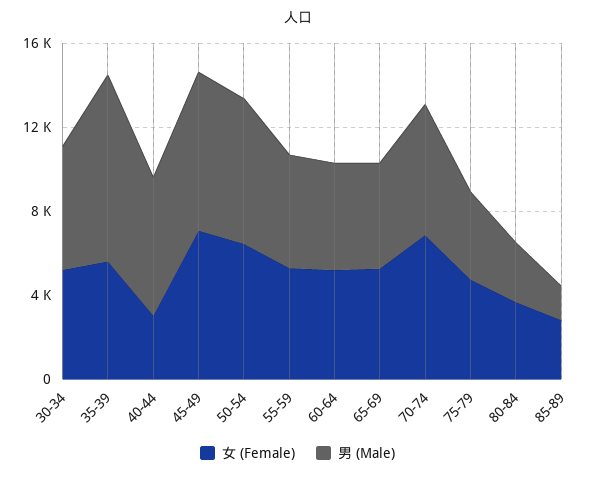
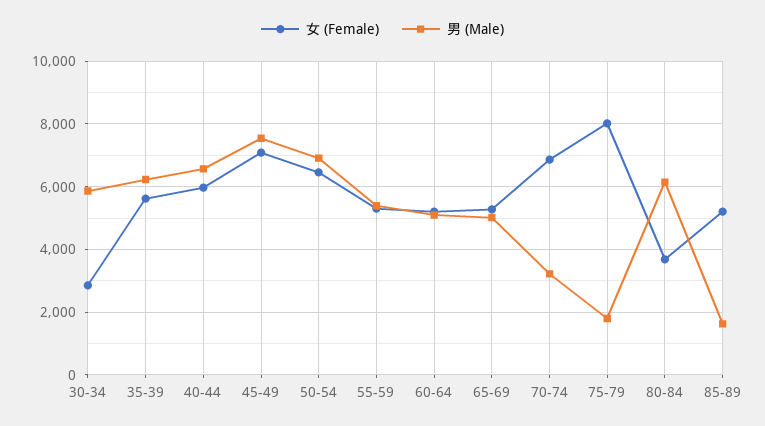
  {
    "女 (Female)": {
-     "30-34": 5000,
+     "30-34": 2800,
      "35-39": 5600,
-     "40-44": 3000,
+     "40-44": 6000,
      "45-49": 7000,
      "50-54": 6400,
      "55-59": 5200,
      "60-64": 5200,
      "65-69": 5200,
      "70-74": 6800,
-     "75-79": 5000,
+     "75-79": 8000,
      "80-84": 3600,
-     "85-89": 3000
+     "85-89": 5200
    },
    "男 (Male)": {
      "30-34": 5800,
-     "35-39": 9000,
+     "35-39": 6200,
      "40-44": 6600,
      "45-49": 7600,
      "50-54": 7000,
      "55-59": 5400,
      "60-64": 5000,
      "65-69": 5000,
-     "70-74": 6000,
+     "70-74": 3200,
-     "75-79": 4000,
+     "75-79": 1800,
-     "80-84": 3000,
+     "80-84": 6200,
      "85-89": 1600
    }
  }

